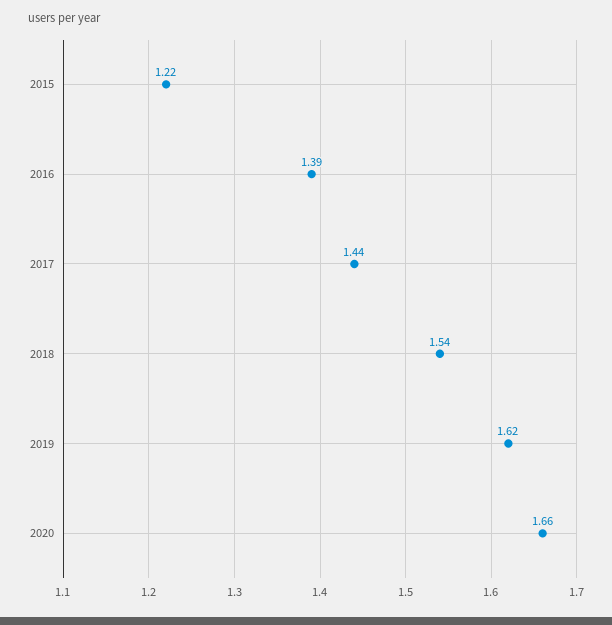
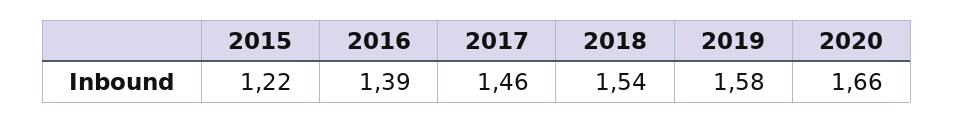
  {
    "2015": 1.22,
    "2016": 1.39,
-   "2017": 1.44,
+   "2017": 1.46,
    "2018": 1.54,
-   "2019": 1.62,
+   "2019": 1.58,
    "2020": 1.66
  }

